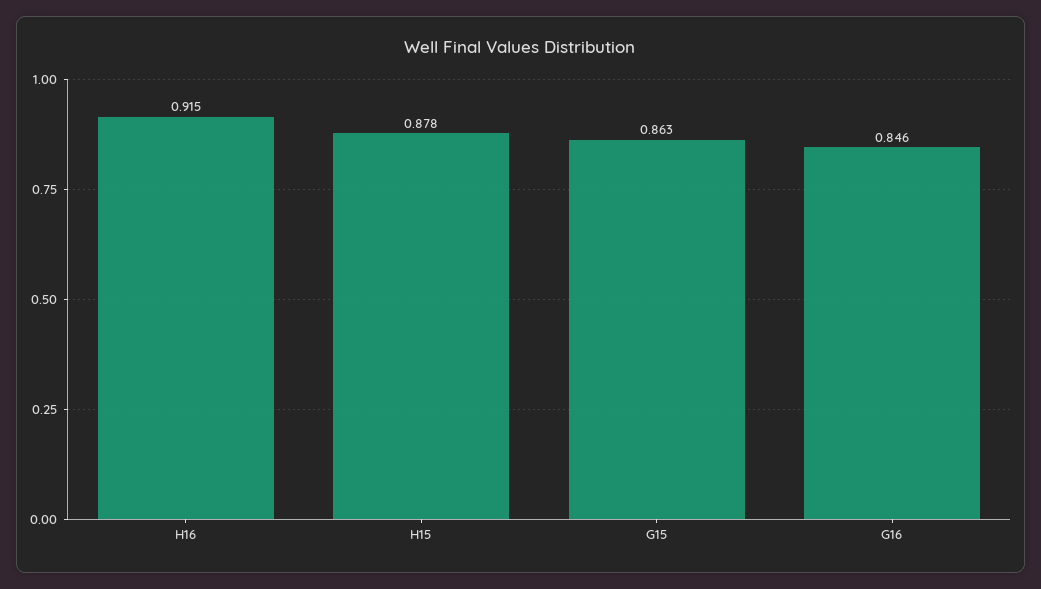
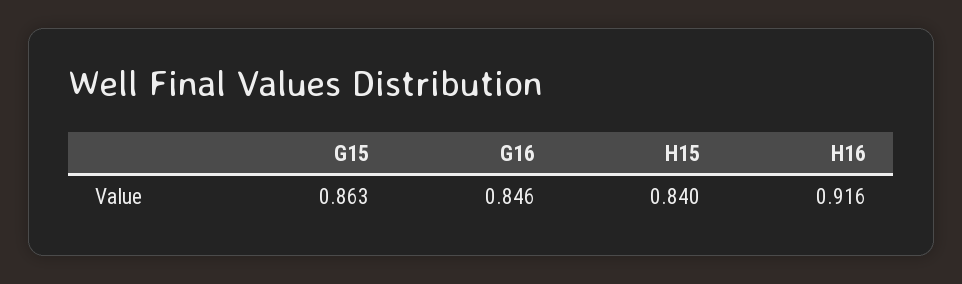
  {
-   "H16": 0.915,
+   "H16": 0.916,
-   "H15": 0.878,
+   "H15": 0.84,
    "G15": 0.863,
    "G16": 0.846
  }

